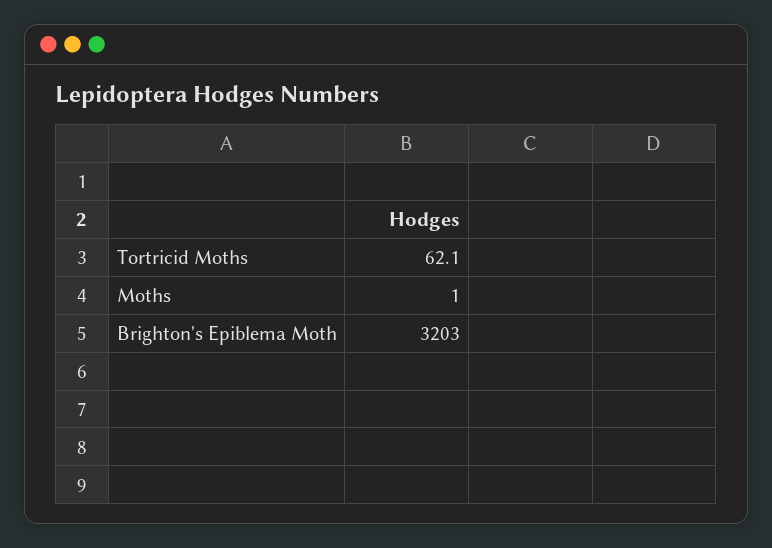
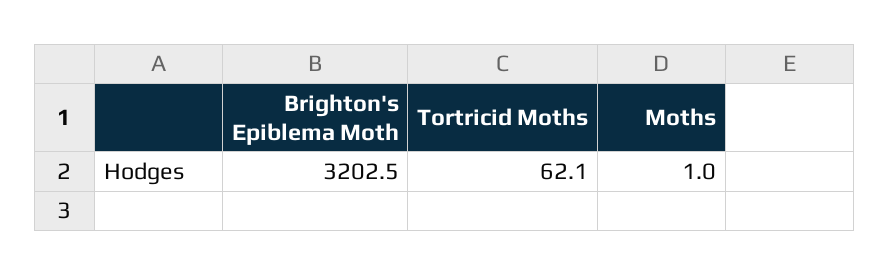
  {
    "Tortricid Moths": 62.1,
    "Moths": 1,
-   "Brighton's Epiblema Moth": 3203
+   "Brighton's Epiblema Moth": 3202.5
  }

